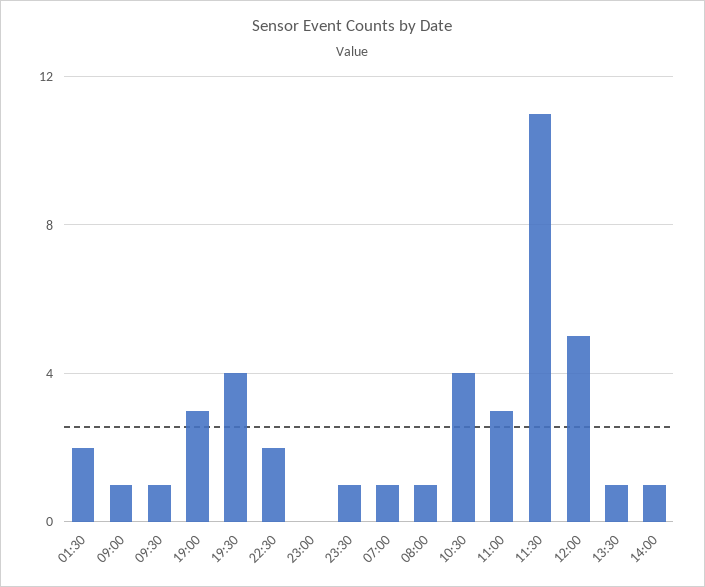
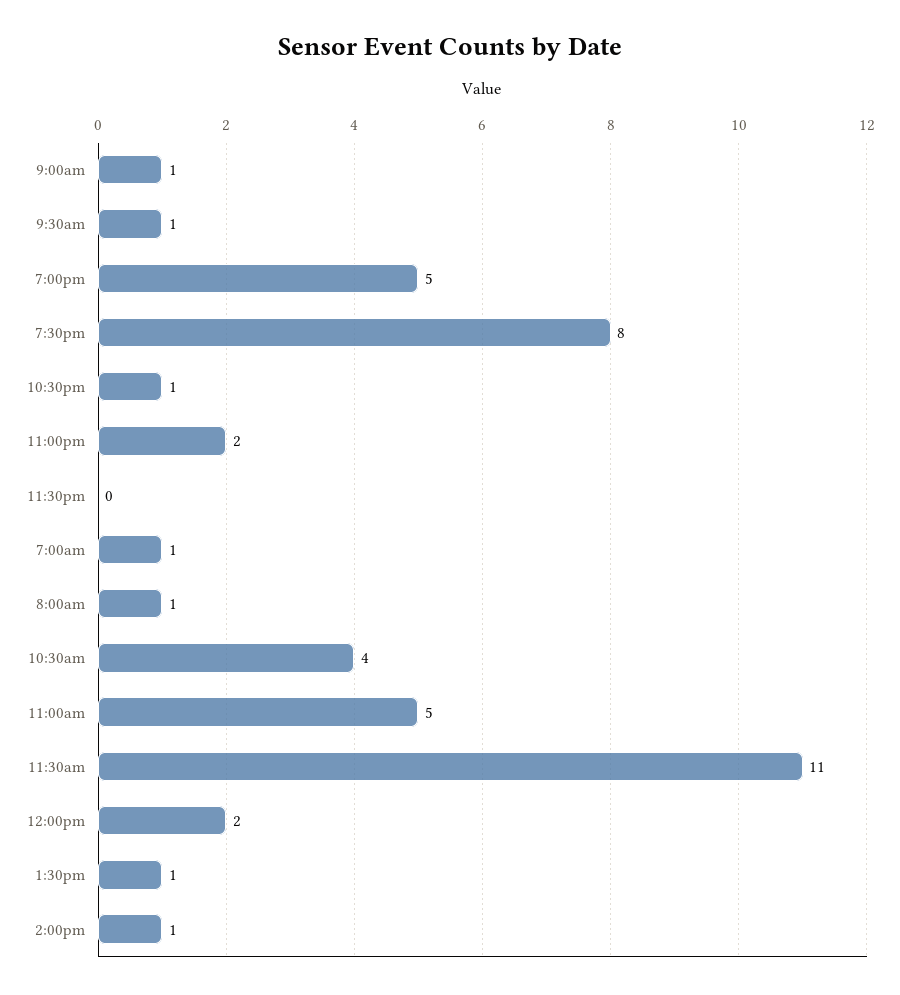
  {
-   "01:30": 2,
    "09:00": 1,
    "09:30": 1,
-   "19:00": 3,
+   "19:00": 5,
-   "19:30": 4,
+   "19:30": 8,
-   "22:30": 2,
+   "22:30": 1,
-   "23:00": 0,
+   "23:00": 2,
-   "23:30": 1,
+   "23:30": 0,
    "07:00": 1,
    "08:00": 1,
    "10:30": 4,
-   "11:00": 3,
+   "11:00": 5,
    "11:30": 11,
-   "12:00": 5,
+   "12:00": 2,
    "13:30": 1,
    "14:00": 1
  }

